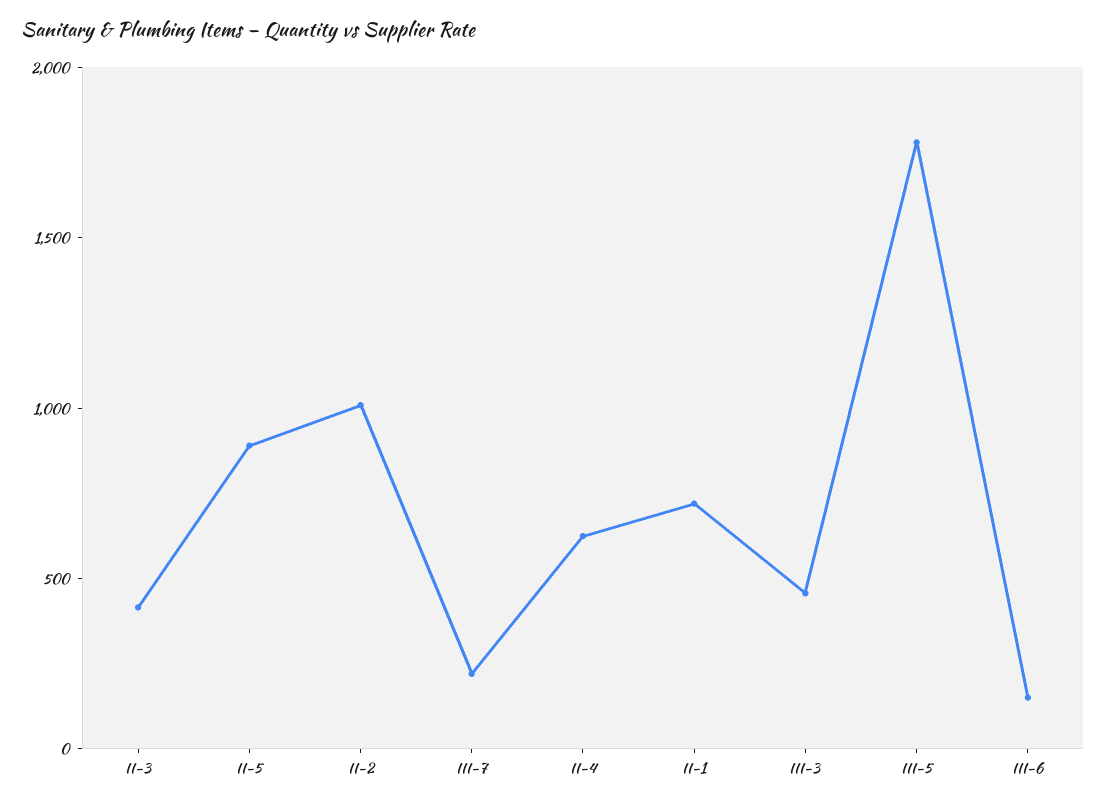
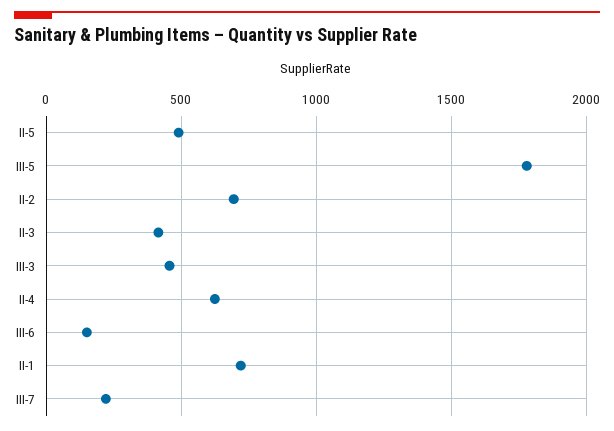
  {
    "II-3": 400,
-   "II-5": 900,
+   "II-5": 500,
-   "II-2": 1000,
+   "II-2": 700,
    "III-7": 200,
    "II-4": 600,
    "II-1": 700,
    "III-3": 450,
    "III-5": 1800,
    "III-6": 150
  }

